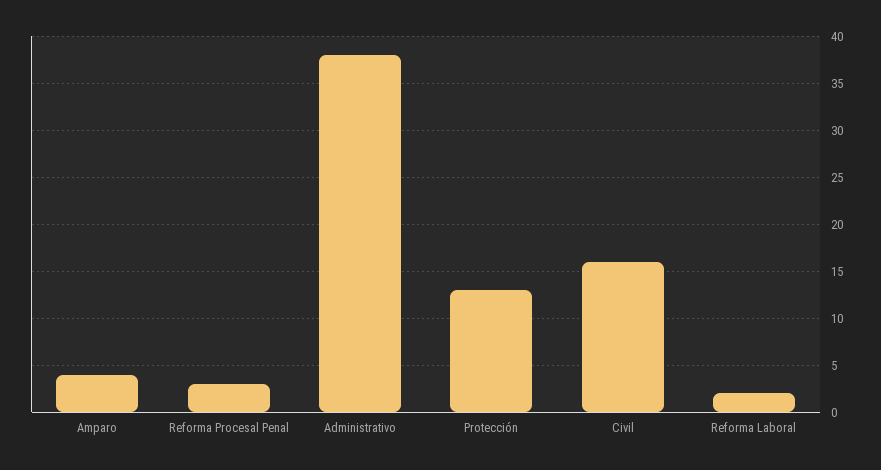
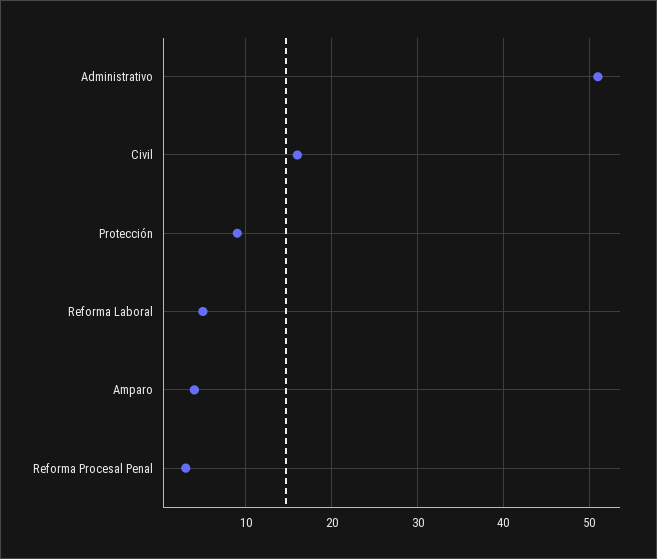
  {
    "Amparo": 4,
    "Reforma Procesal Penal": 3,
-   "Administrativo": 38,
+   "Administrativo": 51,
-   "Protección": 13,
+   "Protección": 9,
    "Civil": 16,
-   "Reforma Laboral": 2
+   "Reforma Laboral": 5
  }

